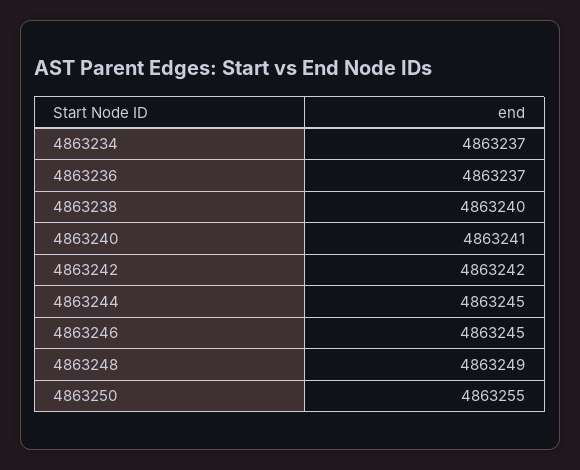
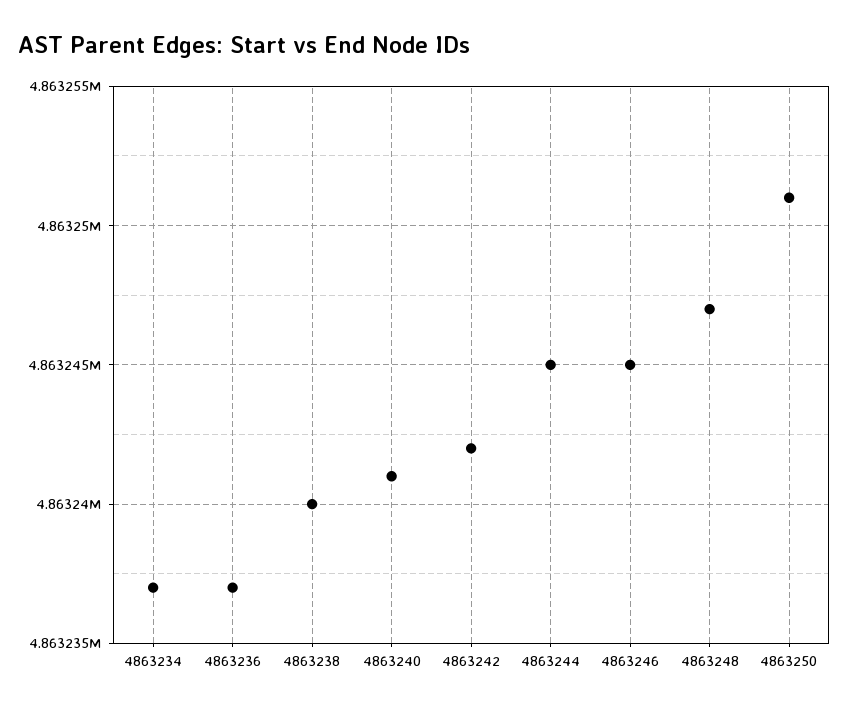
  {
    "4863234": 4863237,
    "4863236": 4863237,
    "4863238": 4863240,
    "4863240": 4863241,
    "4863242": 4863242,
    "4863244": 4863245,
    "4863246": 4863245,
-   "4863248": 4863249,
+   "4863248": 4863247,
-   "4863250": 4863255
+   "4863250": 4863251
  }

